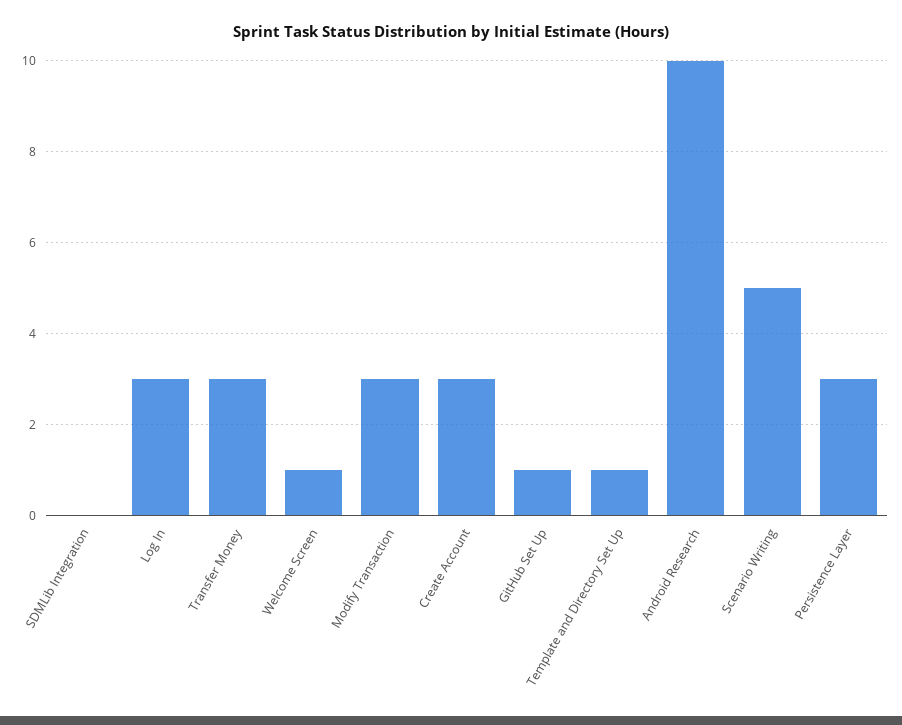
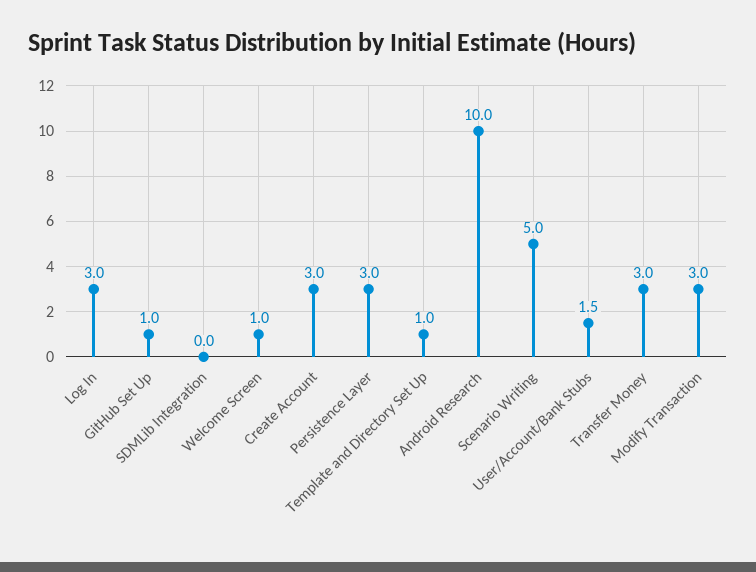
  {
    "SDMLib Integration": 0,
    "Log In": 3,
    "Transfer Money": 3,
    "Welcome Screen": 1,
    "Modify Transaction": 3,
    "Create Account": 3,
    "GitHub Set Up": 1,
    "Template and Directory Set Up": 1,
    "Android Research": 10,
    "Scenario Writing": 5,
-   "Persistence Layer": 3
+   "Persistence Layer": 3,
+   "User/Account/Bank Stubs": 1.5
  }

